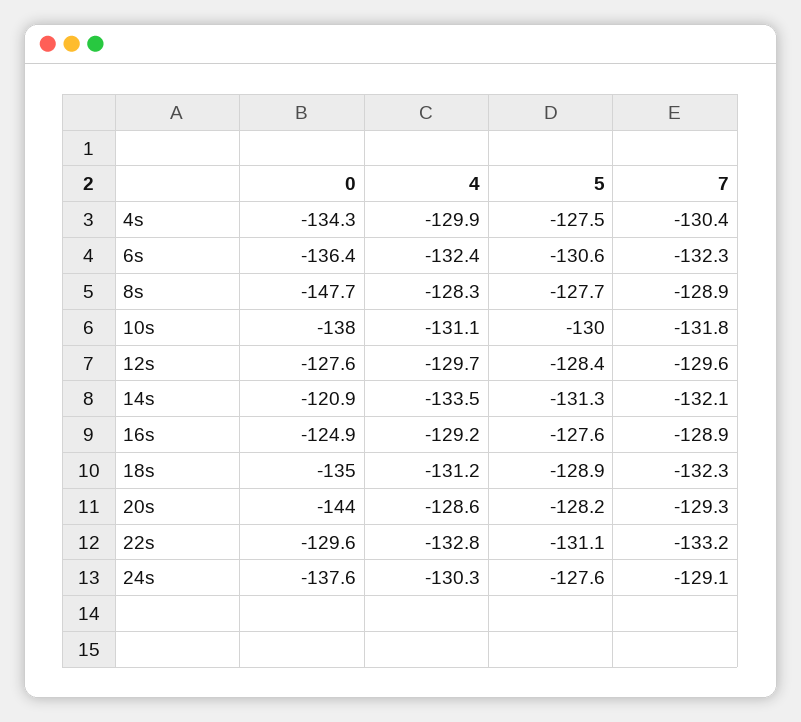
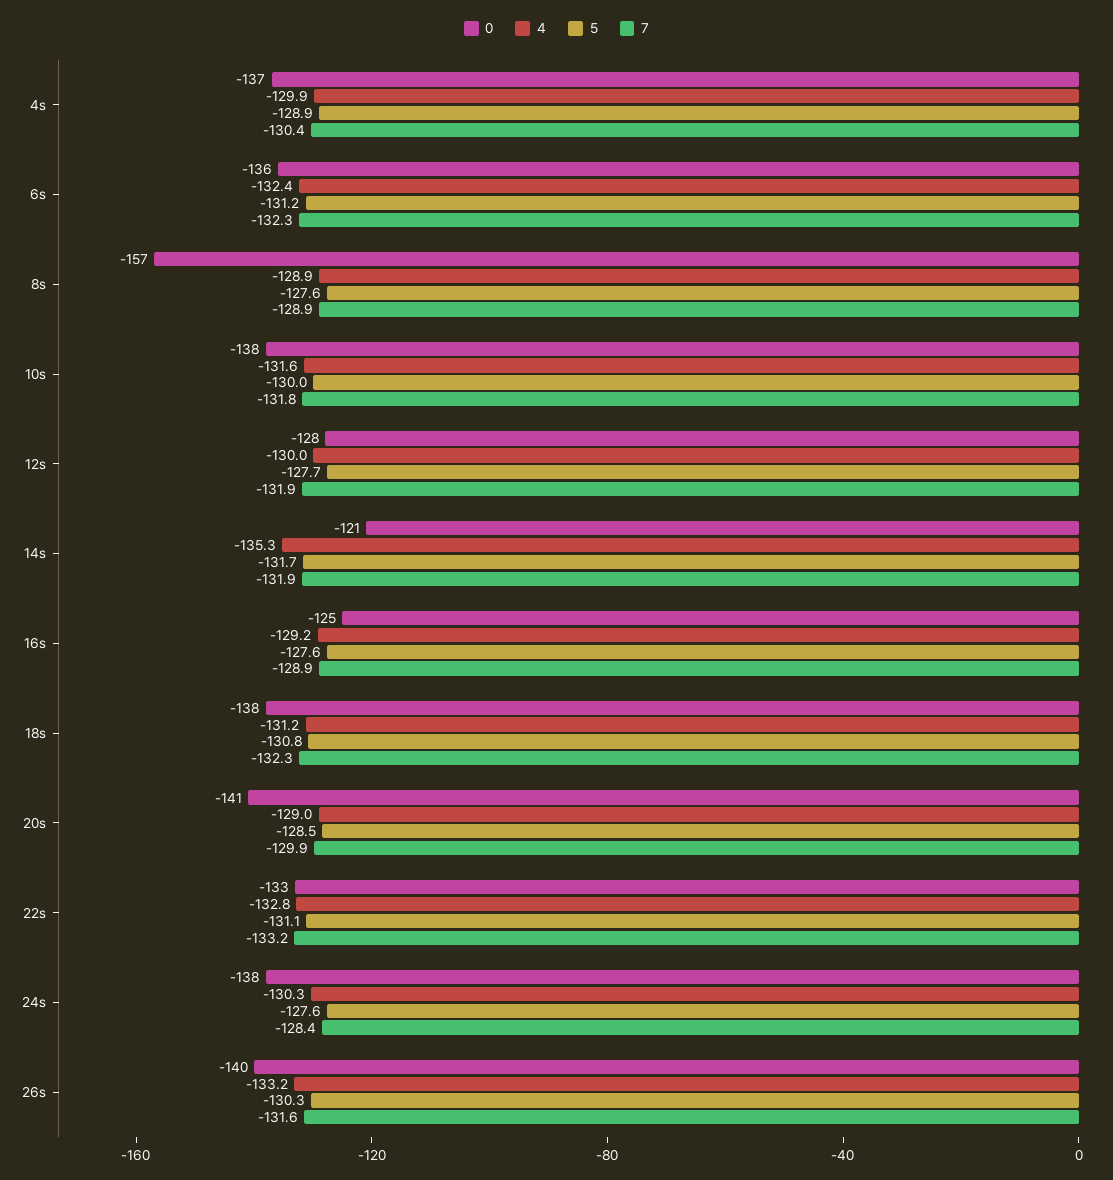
  {
    "0": {
-     "4s": -134.3,
+     "4s": -137,
      "6s": -136.4,
-     "8s": -147.7,
+     "8s": -157,
      "10s": -138,
      "12s": -127.6,
      "14s": -120.9,
      "16s": -124.9,
-     "18s": -135,
+     "18s": -138,
-     "20s": -144,
+     "20s": -141,
-     "22s": -129.6,
+     "22s": -133,
-     "24s": -137.6
+     "24s": -137.6,
+     "26s": -140
    },
    "4": {
      "4s": -129.9,
      "6s": -132.4,
-     "8s": -128.3,
+     "8s": -128.9,
-     "10s": -131.1,
+     "10s": -131.6,
-     "12s": -129.7,
+     "12s": -130,
-     "14s": -133.5,
+     "14s": -135.3,
      "16s": -129.2,
      "18s": -131.2,
-     "20s": -128.6,
+     "20s": -129,
      "22s": -132.8,
-     "24s": -130.3
+     "24s": -130.3,
+     "26s": -133.2
    },
    "5": {
-     "4s": -127.5,
+     "4s": -128.9,
-     "6s": -130.6,
+     "6s": -131.2,
-     "8s": -127.7,
+     "8s": -127.6,
      "10s": -130,
-     "12s": -128.4,
+     "12s": -127.7,
-     "14s": -131.3,
+     "14s": -131.7,
      "16s": -127.6,
-     "18s": -128.9,
+     "18s": -130.8,
-     "20s": -128.2,
+     "20s": -128.5,
      "22s": -131.1,
-     "24s": -127.6
+     "24s": -127.6,
+     "26s": -130.3
    },
    "7": {
      "4s": -130.4,
      "6s": -132.3,
      "8s": -128.9,
      "10s": -131.8,
-     "12s": -129.6,
+     "12s": -131.9,
-     "14s": -132.1,
+     "14s": -131.9,
      "16s": -128.9,
      "18s": -132.3,
-     "20s": -129.3,
+     "20s": -129.9,
      "22s": -133.2,
-     "24s": -129.1
+     "24s": -128.4,
+     "26s": -131.6
    }
  }

